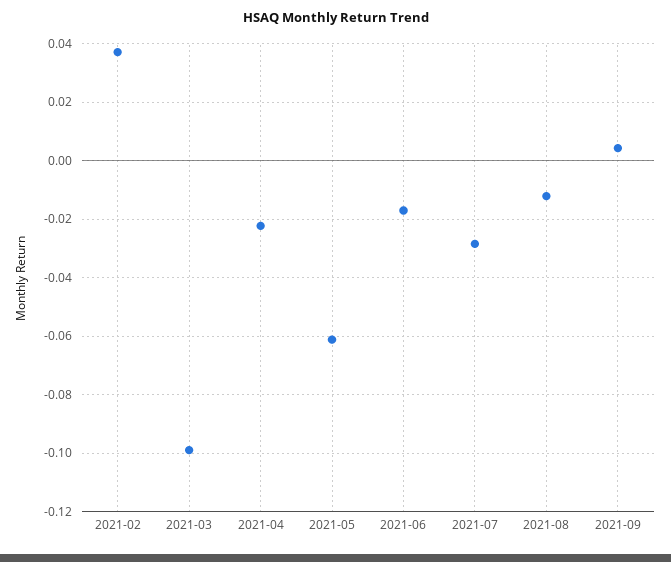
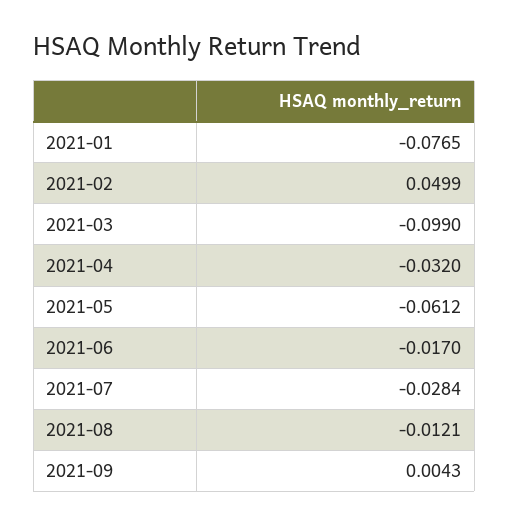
  {
-   "2021-02": 0.0375,
+   "2021-02": 0.0499,
    "2021-03": -0.099,
-   "2021-04": -0.0225,
+   "2021-04": -0.032,
    "2021-05": -0.0612,
    "2021-06": -0.017,
    "2021-07": -0.0284,
    "2021-08": -0.0121,
-   "2021-09": 0.0043
+   "2021-09": 0.0043,
+   "2021-01": -0.0765
  }

